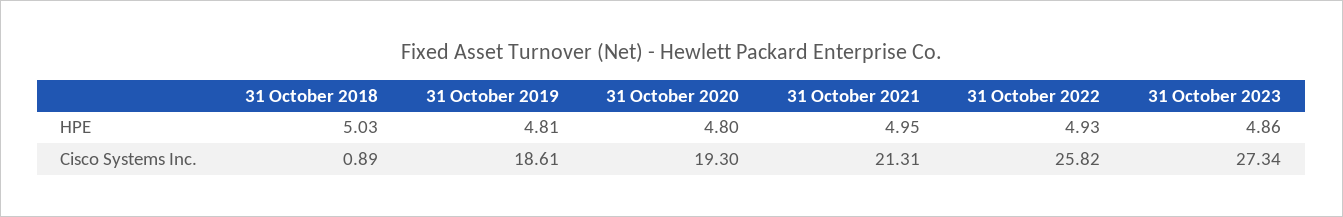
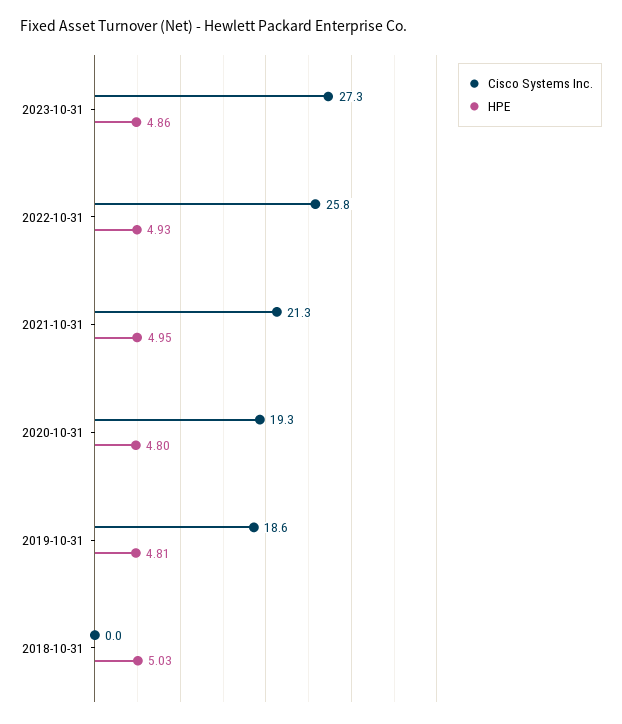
  {
    "HPE": {
      "31 October 2018": 5.03,
      "31 October 2019": 4.81,
      "31 October 2020": 4.8,
      "31 October 2021": 4.95,
      "31 October 2022": 4.93,
      "31 October 2023": 4.86
    },
    "Cisco Systems Inc.": {
-     "31 October 2018": 0.89,
+     "31 October 2018": 0,
      "31 October 2019": 18.61,
      "31 October 2020": 19.3,
      "31 October 2021": 21.31,
      "31 October 2022": 25.82,
      "31 October 2023": 27.34
    }
  }

